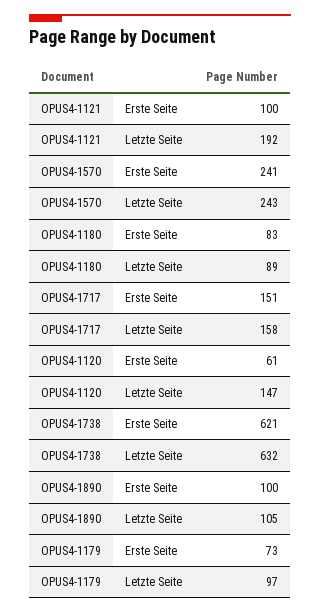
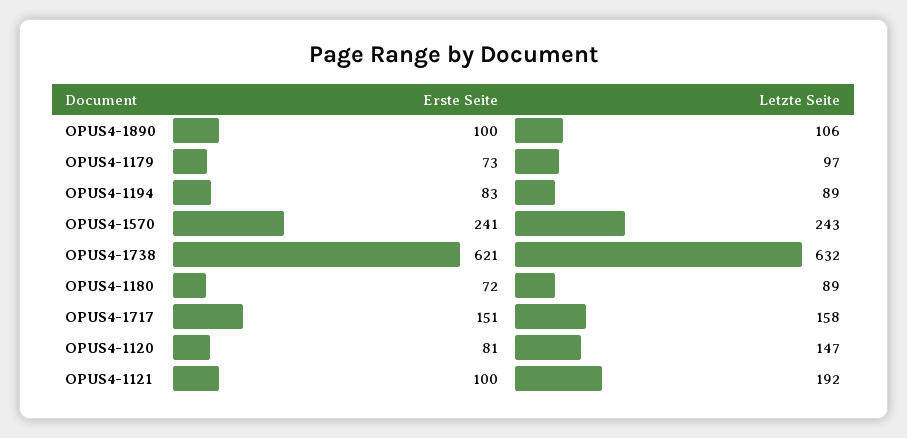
  {
    "OPUS4-1121": {
      "Erste Seite": 100,
      "Letzte Seite": 192
    },
    "OPUS4-1570": {
      "Erste Seite": 241,
      "Letzte Seite": 243
    },
    "OPUS4-1180": {
-     "Erste Seite": 83,
+     "Erste Seite": 72,
      "Letzte Seite": 89
    },
    "OPUS4-1717": {
      "Erste Seite": 151,
      "Letzte Seite": 158
    },
    "OPUS4-1120": {
-     "Erste Seite": 61,
+     "Erste Seite": 81,
      "Letzte Seite": 147
    },
    "OPUS4-1738": {
      "Erste Seite": 621,
      "Letzte Seite": 632
    },
    "OPUS4-1890": {
      "Erste Seite": 100,
-     "Letzte Seite": 105
+     "Letzte Seite": 106
    },
    "OPUS4-1179": {
      "Erste Seite": 73,
      "Letzte Seite": 97
-   }
+   },
+   "OPUS4-1194": {
+     "Erste Seite": 83,
+     "Letzte Seite": 89
+   }
  }

